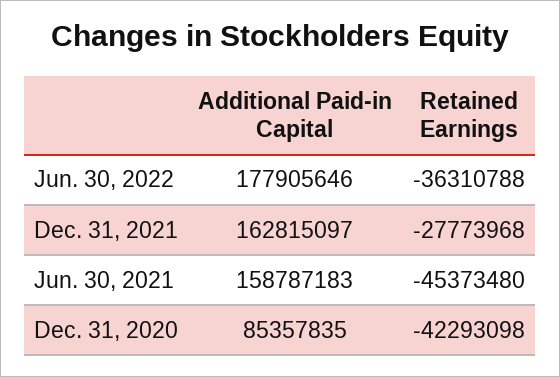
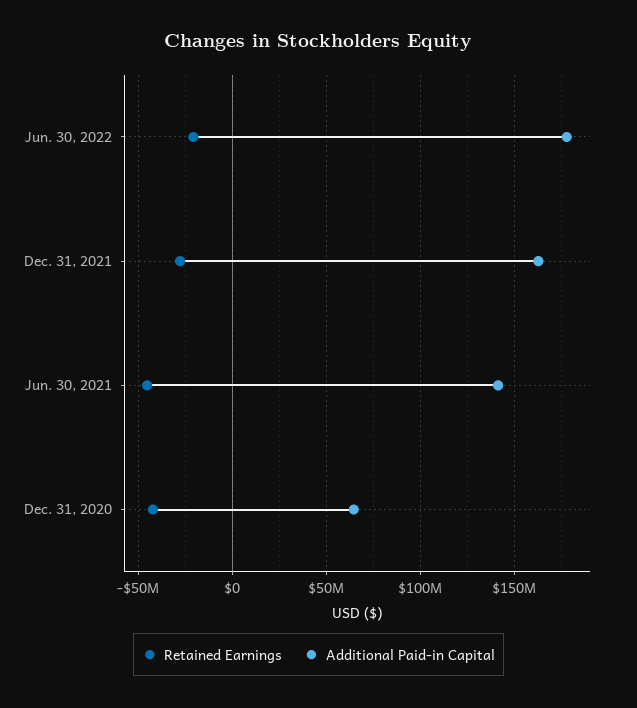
  {
    "Additional Paid-in Capital": {
      "Jun. 30, 2022": 177905646,
      "Dec. 31, 2021": 162815097,
-     "Jun. 30, 2021": 158787183,
+     "Jun. 30, 2021": 140000000,
-     "Dec. 31, 2020": 85357835
+     "Dec. 31, 2020": 65000000
    },
    "Retained Earnings": {
-     "Jun. 30, 2022": -36310788,
+     "Jun. 30, 2022": -20000000,
      "Dec. 31, 2021": -27773968,
      "Jun. 30, 2021": -45373480,
      "Dec. 31, 2020": -42293098
    }
  }

